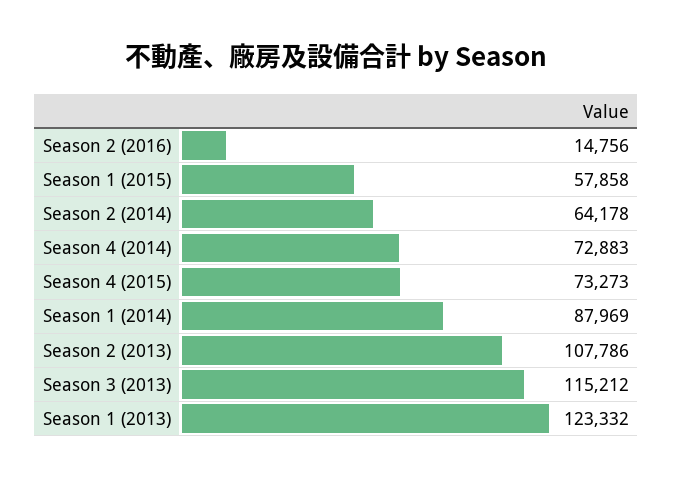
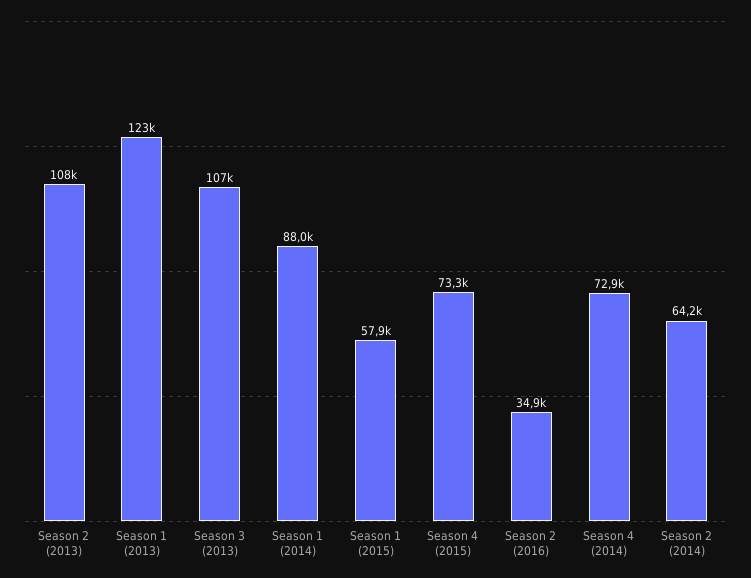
  {
-   "Season 2 (2016)": 14756,
+   "Season 2 (2016)": 34900,
    "Season 1 (2015)": 57858,
    "Season 2 (2014)": 64178,
    "Season 4 (2014)": 72883,
    "Season 4 (2015)": 73273,
    "Season 1 (2014)": 87969,
    "Season 2 (2013)": 107786,
-   "Season 3 (2013)": 115212,
+   "Season 3 (2013)": 107000,
    "Season 1 (2013)": 123332
  }

